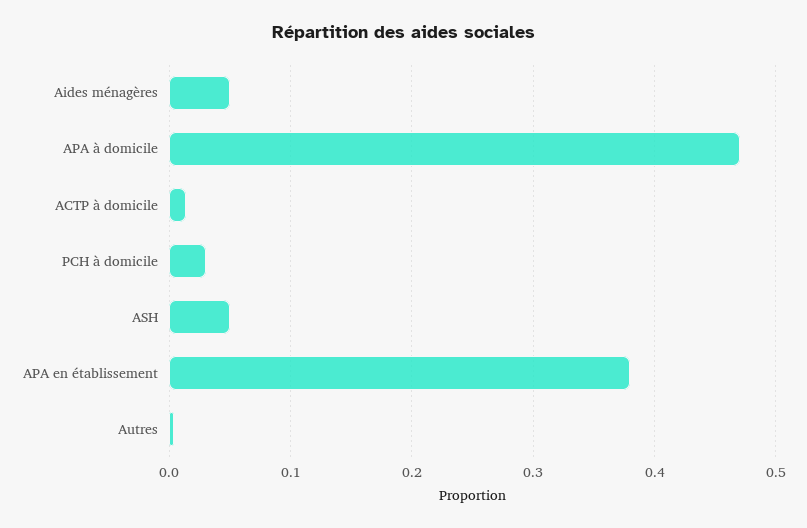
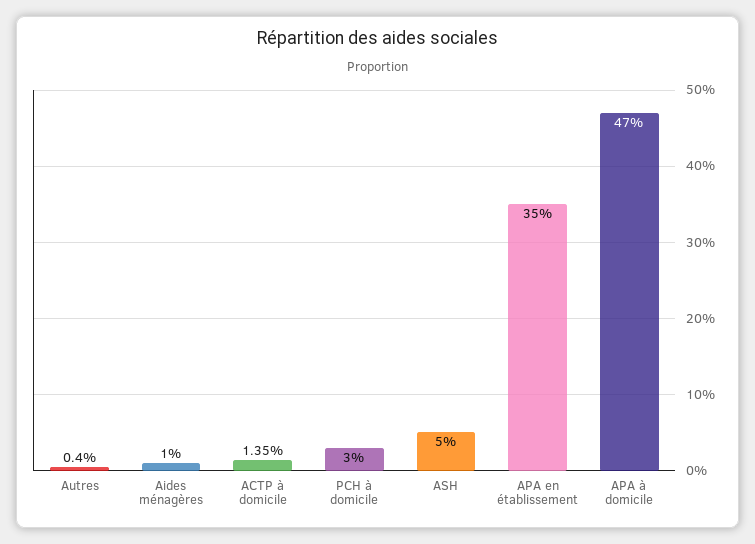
  {
-   "Aides ménagères": 0.05,
+   "Aides ménagères": 0.01,
    "APA à domicile": 0.47,
    "ACTP à domicile": 0.0135,
    "PCH à domicile": 0.03,
    "ASH": 0.05,
-   "APA en établissement": 0.38,
+   "APA en établissement": 0.35,
    "Autres": 0.004
  }

